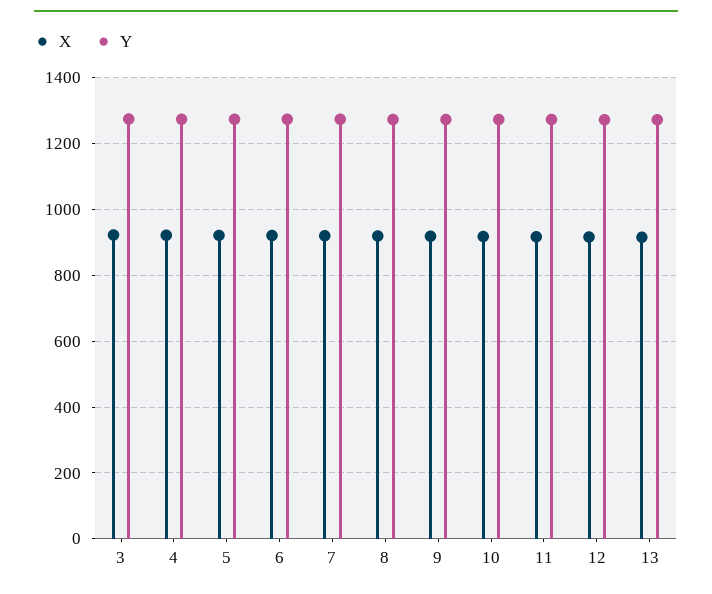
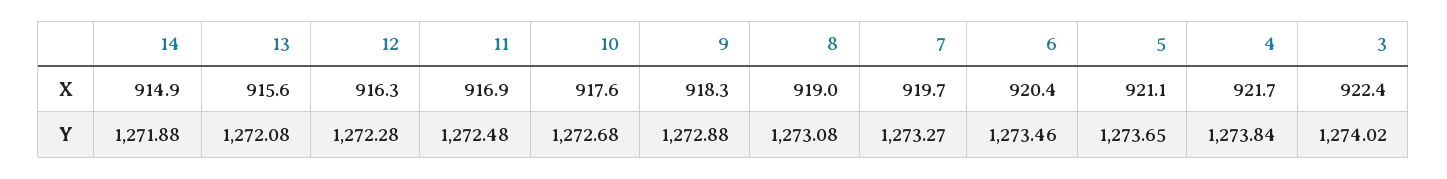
  {
    "X": {
      "3": 922.4,
      "4": 921.7,
      "5": 921.1,
      "6": 920.4,
      "7": 919.7,
      "8": 919,
      "9": 918.3,
      "10": 917.6,
      "11": 916.9,
      "12": 916.3,
-     "13": 915.6
+     "13": 915.6,
+     "14": 914.9
    },
    "Y": {
      "3": 1274.02,
      "4": 1273.84,
      "5": 1273.65,
      "6": 1273.46,
      "7": 1273.27,
      "8": 1273.08,
      "9": 1272.88,
      "10": 1272.68,
      "11": 1272.48,
      "12": 1272.28,
-     "13": 1272.08
+     "13": 1272.08,
+     "14": 1271.88
    }
  }

